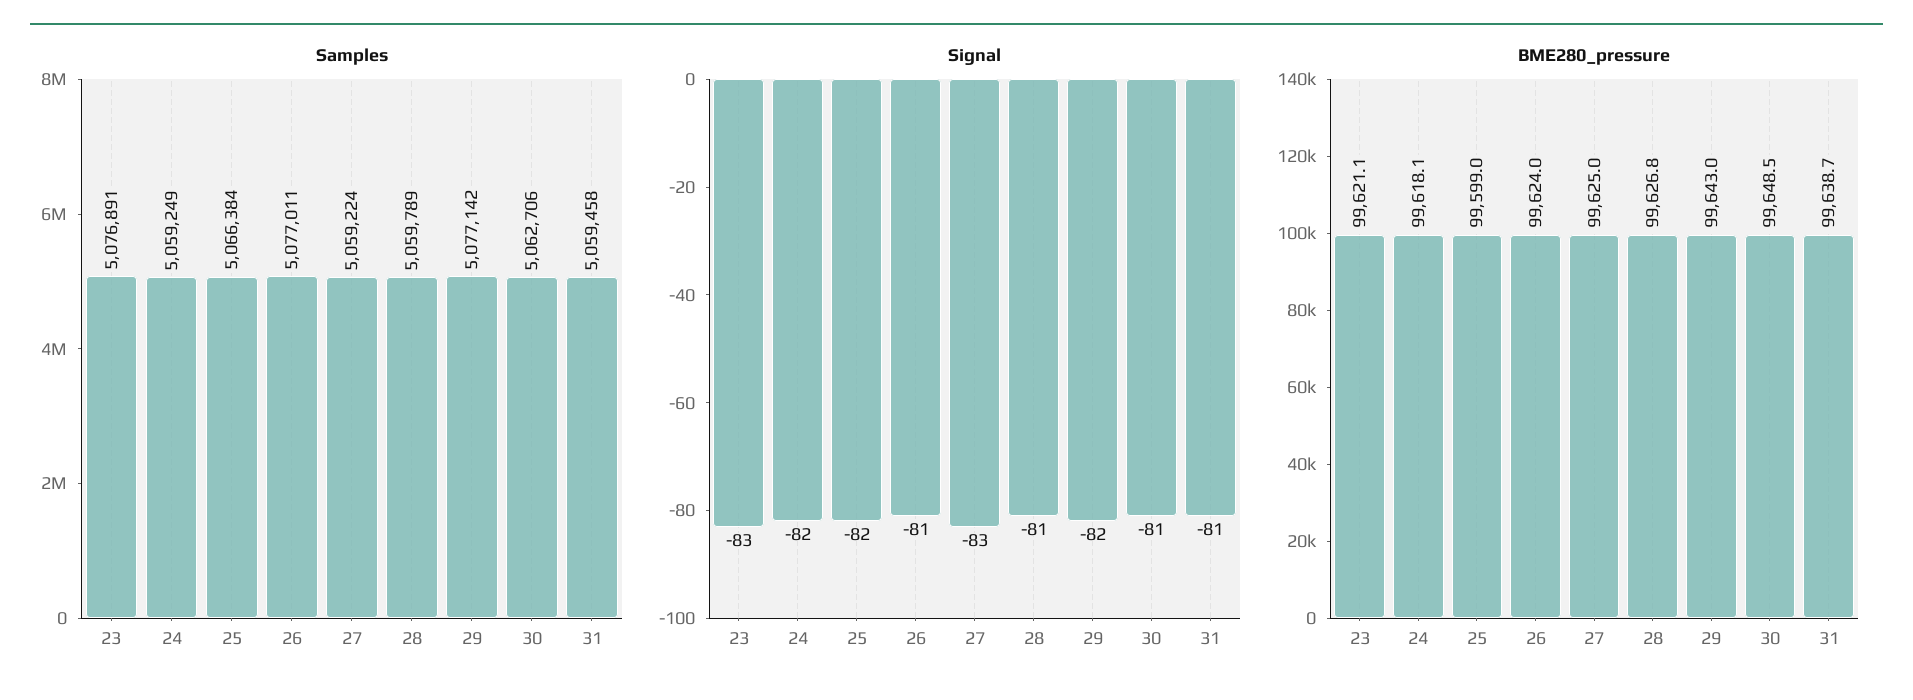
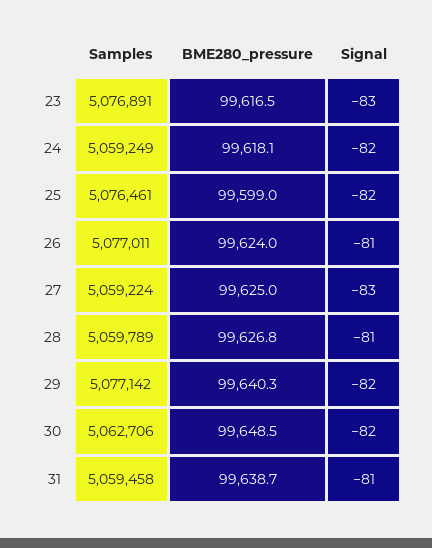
  {
    "Samples": {
      "23": 5076891,
      "24": 5059249,
-     "25": 5066384,
+     "25": 5076461,
      "26": 5077011,
      "27": 5059224,
      "28": 5059789,
      "29": 5077142,
      "30": 5062706,
      "31": 5059458
    },
    "Signal": {
      "23": -83,
      "24": -82,
      "25": -82,
      "26": -81,
      "27": -83,
      "28": -81,
      "29": -82,
-     "30": -81,
+     "30": -82,
      "31": -81
    },
    "BME280_pressure": {
-     "23": 99621.1,
+     "23": 99616.5,
      "24": 99618.1,
      "25": 99599,
      "26": 99624,
      "27": 99625,
      "28": 99626.8,
-     "29": 99643,
+     "29": 99640.3,
      "30": 99648.5,
      "31": 99638.7
    }
  }

